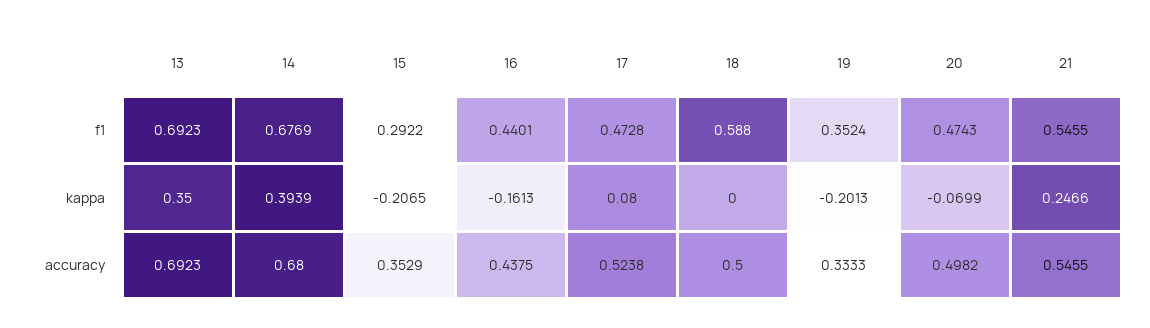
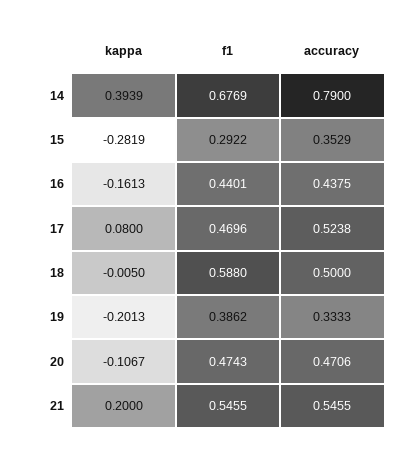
  {
-   "13": {
-     "f1": 0.6923,
-     "kappa": 0.35,
-     "accuracy": 0.6923
-   },
    "14": {
      "f1": 0.6769,
      "kappa": 0.3939,
-     "accuracy": 0.68
+     "accuracy": 0.79
    },
    "15": {
      "f1": 0.2922,
-     "kappa": -0.2065,
+     "kappa": -0.2819,
      "accuracy": 0.3529
    },
    "16": {
      "f1": 0.4401,
      "kappa": -0.1613,
      "accuracy": 0.4375
    },
    "17": {
-     "f1": 0.4728,
+     "f1": 0.4696,
      "kappa": 0.08,
      "accuracy": 0.5238
    },
    "18": {
      "f1": 0.588,
-     "kappa": 0,
+     "kappa": -0.005,
      "accuracy": 0.5
    },
    "19": {
-     "f1": 0.3524,
+     "f1": 0.3862,
      "kappa": -0.2013,
      "accuracy": 0.3333
    },
    "20": {
      "f1": 0.4743,
-     "kappa": -0.0699,
+     "kappa": -0.1067,
-     "accuracy": 0.4982
+     "accuracy": 0.4706
    },
    "21": {
      "f1": 0.5455,
-     "kappa": 0.2466,
+     "kappa": 0.2,
      "accuracy": 0.5455
    }
  }

